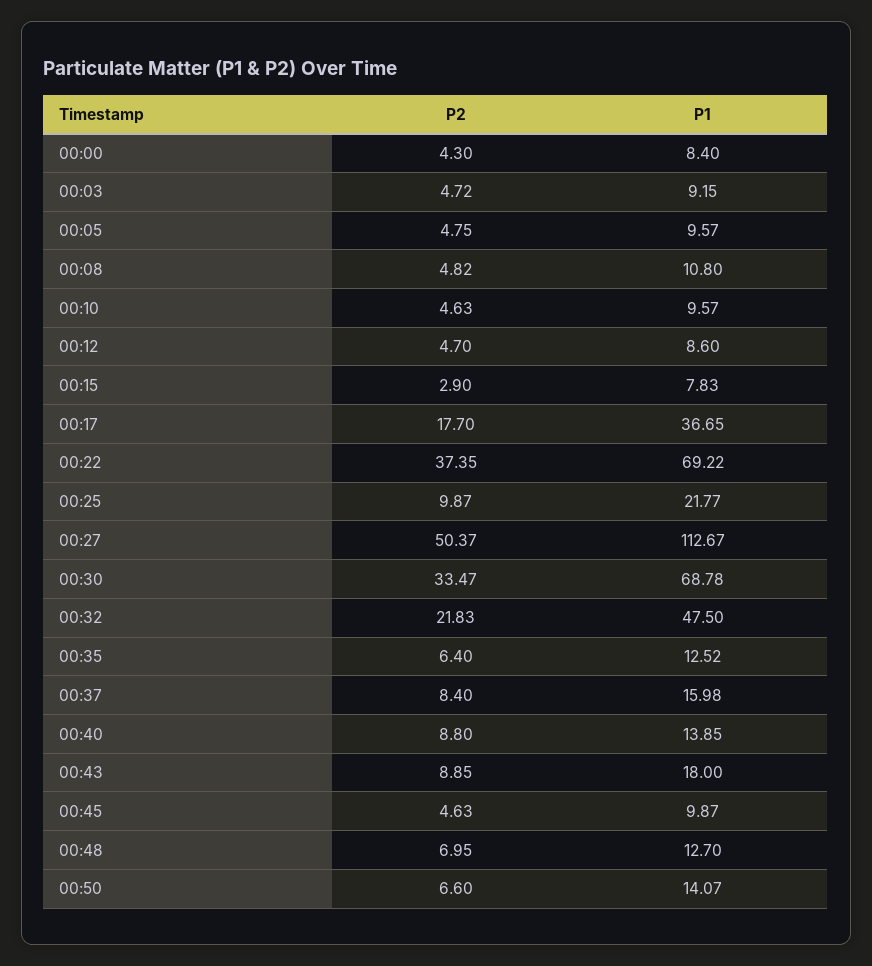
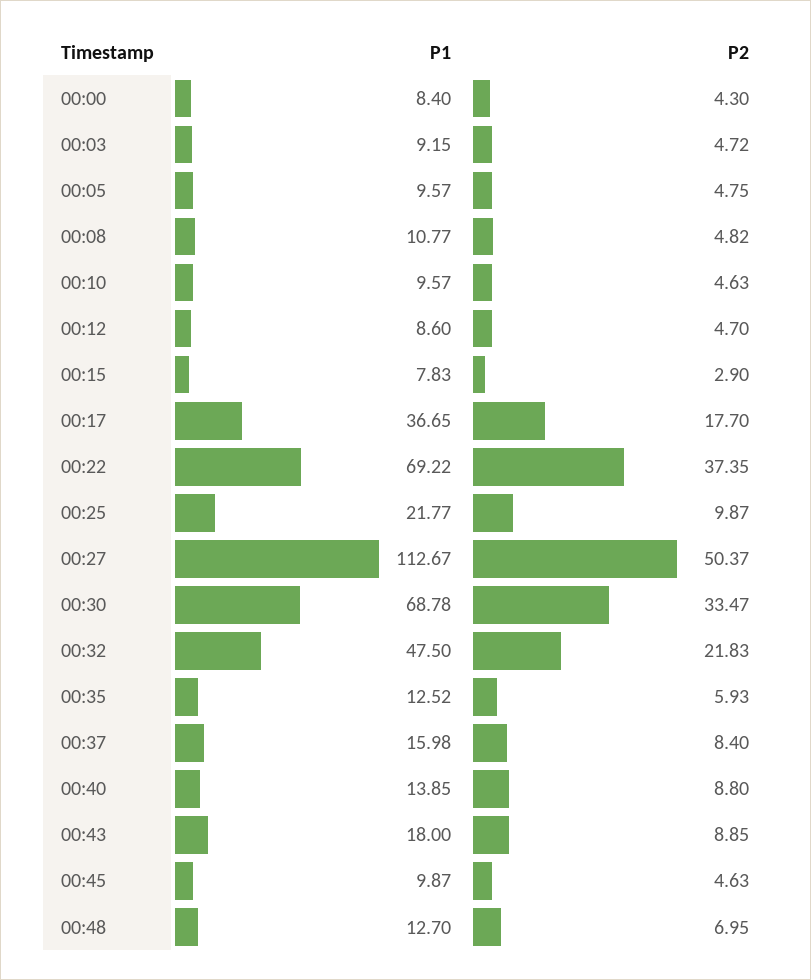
  {
    "P2": {
      "00:00": 4.3,
      "00:03": 4.72,
      "00:05": 4.75,
      "00:08": 4.82,
      "00:10": 4.63,
      "00:12": 4.7,
      "00:15": 2.9,
      "00:17": 17.7,
      "00:22": 37.35,
      "00:25": 9.87,
      "00:27": 50.37,
      "00:30": 33.47,
      "00:32": 21.83,
-     "00:35": 6.4,
+     "00:35": 5.93,
      "00:37": 8.4,
      "00:40": 8.8,
      "00:43": 8.85,
      "00:45": 4.63,
-     "00:48": 6.95,
+     "00:48": 6.95
-     "00:50": 6.6
    },
    "P1": {
      "00:00": 8.4,
      "00:03": 9.15,
      "00:05": 9.57,
-     "00:08": 10.8,
+     "00:08": 10.77,
      "00:10": 9.57,
      "00:12": 8.6,
      "00:15": 7.83,
      "00:17": 36.65,
      "00:22": 69.22,
      "00:25": 21.77,
      "00:27": 112.67,
      "00:30": 68.78,
      "00:32": 47.5,
      "00:35": 12.52,
      "00:37": 15.98,
      "00:40": 13.85,
      "00:43": 18,
      "00:45": 9.87,
-     "00:48": 12.7,
+     "00:48": 12.7
-     "00:50": 14.07
    }
  }

